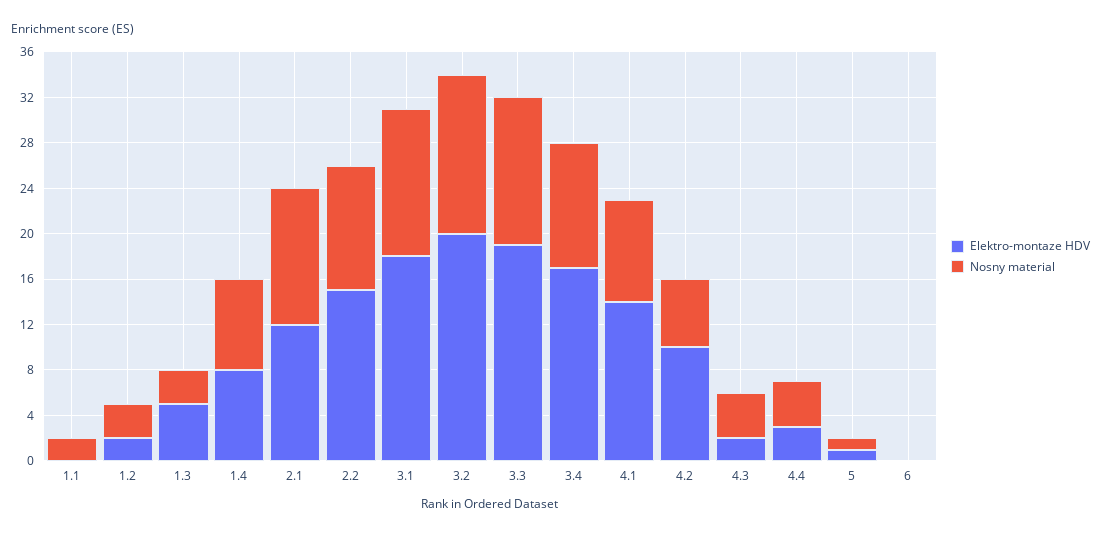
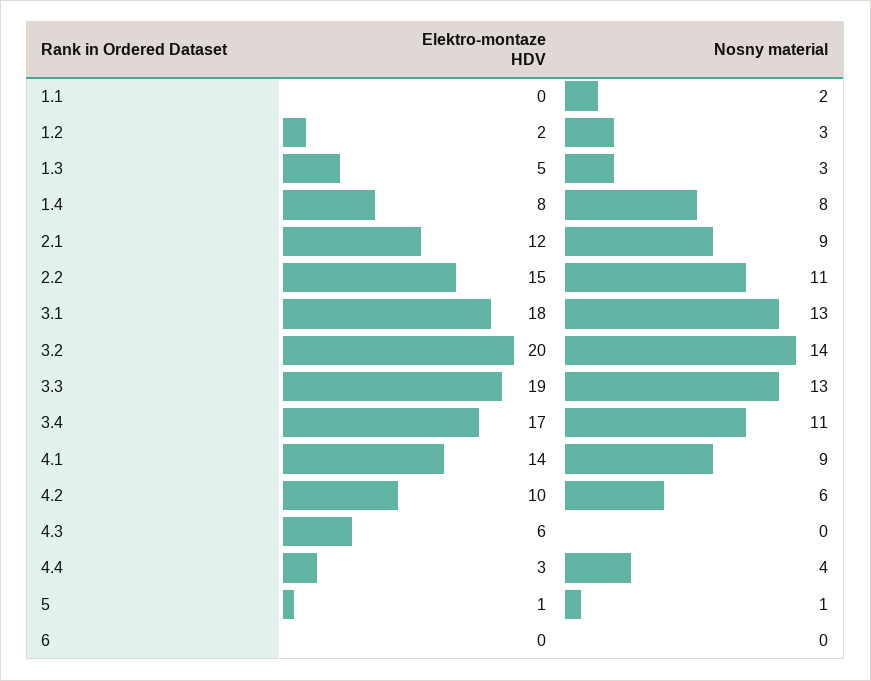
  {
    "Elektro-montaze HDV": {
      "1.1": 0,
      "1.2": 2,
      "1.3": 5,
      "1.4": 8,
      "2.1": 12,
      "2.2": 15,
      "3.1": 18,
      "3.2": 20,
      "3.3": 19,
      "3.4": 17,
      "4.1": 14,
      "4.2": 10,
-     "4.3": 2,
+     "4.3": 6,
      "4.4": 3,
      "5": 1,
      "6": 0
    },
    "Nosny material": {
      "1.1": 2,
      "1.2": 3,
      "1.3": 3,
      "1.4": 8,
-     "2.1": 12,
+     "2.1": 9,
      "2.2": 11,
      "3.1": 13,
      "3.2": 14,
      "3.3": 13,
      "3.4": 11,
      "4.1": 9,
      "4.2": 6,
-     "4.3": 4,
+     "4.3": 0,
      "4.4": 4,
      "5": 1,
      "6": 0
    }
  }

